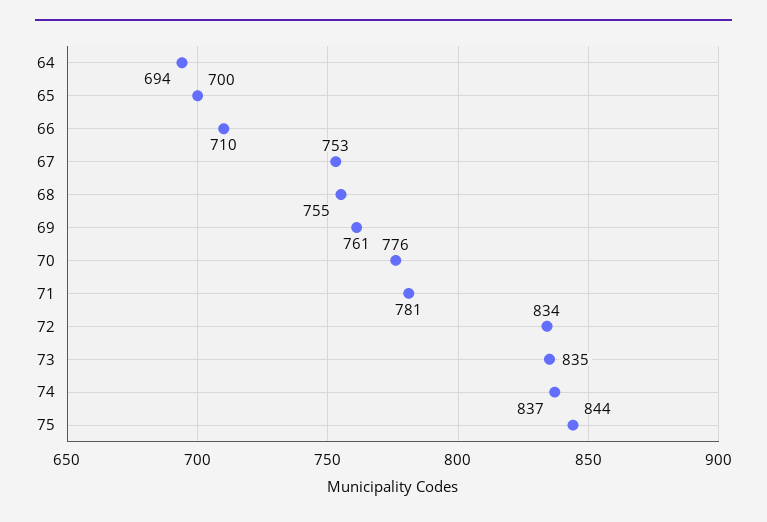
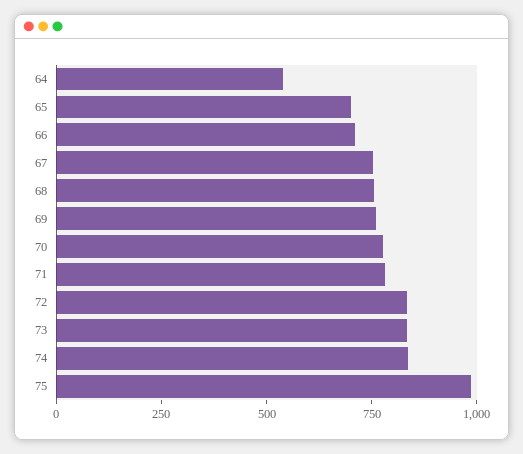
  {
-   "64": 694,
+   "64": 550,
    "65": 700,
    "66": 710,
    "67": 753,
    "68": 755,
    "69": 761,
    "70": 776,
    "71": 781,
    "72": 834,
    "73": 835,
    "74": 837,
-   "75": 844
+   "75": 1000
  }

